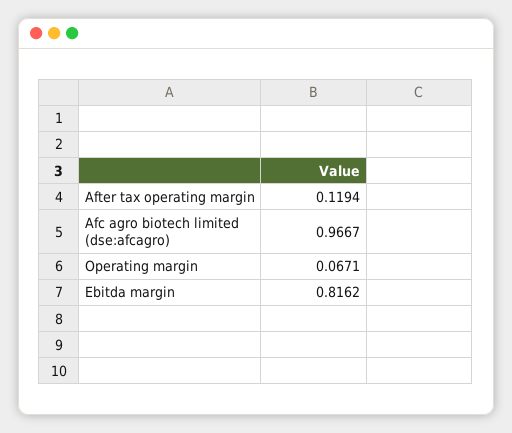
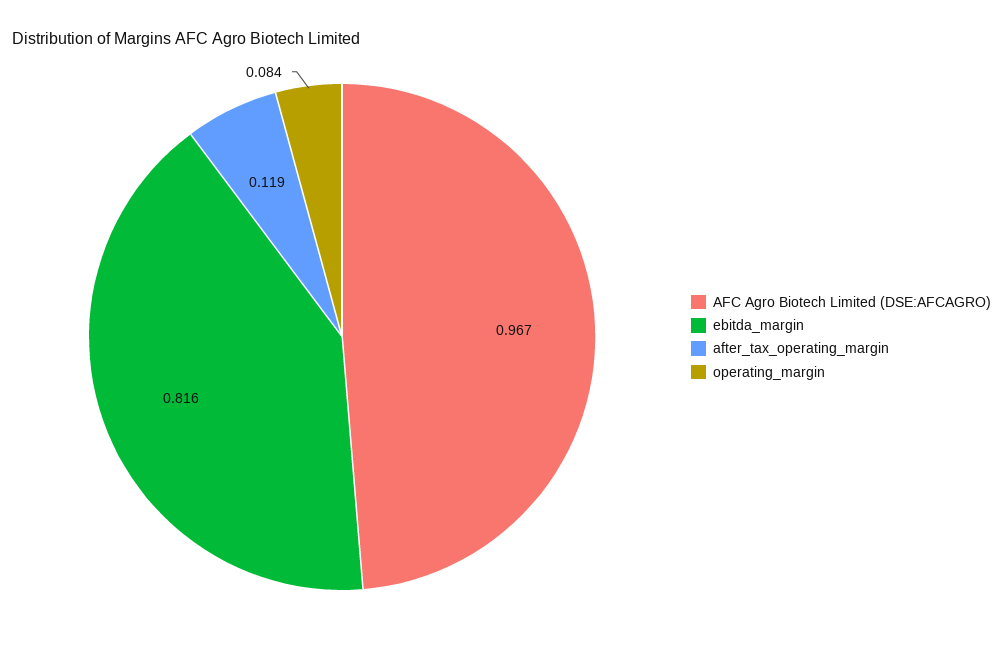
  {
    "After tax operating margin": 0.1194,
    "Afc agro biotech limited (dse:afcagro)": 0.9667,
-   "Operating margin": 0.0671,
+   "Operating margin": 0.084,
    "Ebitda margin": 0.8162
  }

